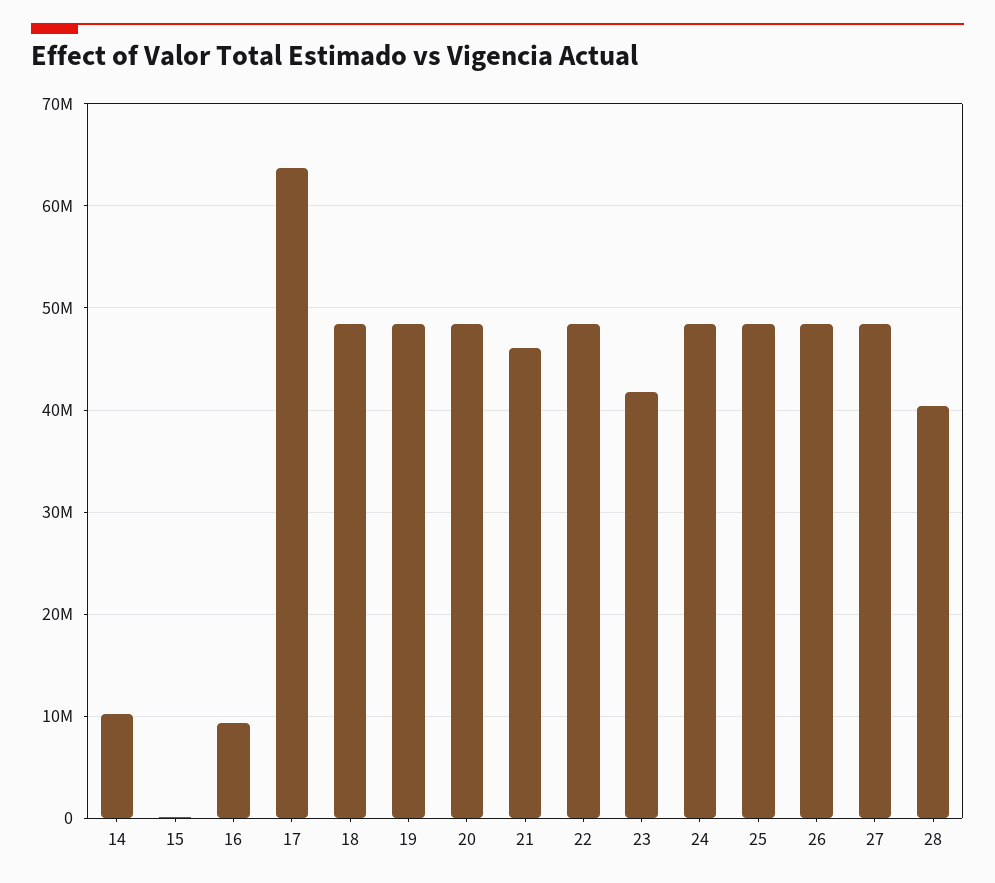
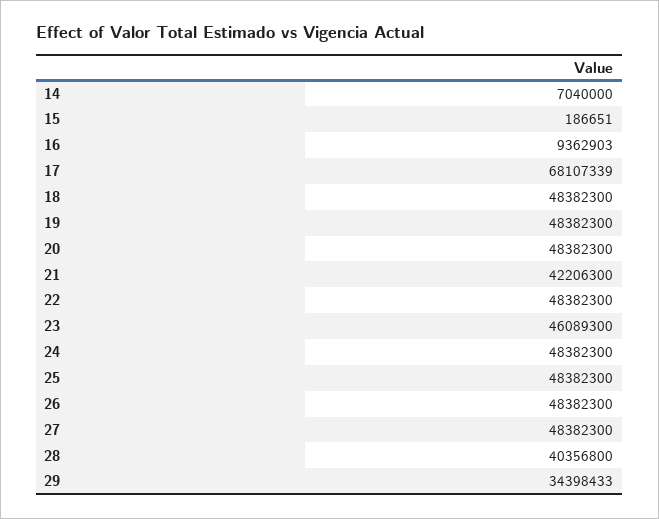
  {
-   "14": 10000000,
+   "14": 7040000,
    "15": 186651,
    "16": 9362903,
-   "17": 64000000,
+   "17": 68107339,
    "18": 48382300,
    "19": 48382300,
    "20": 48382300,
-   "21": 46000000,
+   "21": 42206300,
    "22": 48382300,
-   "23": 42000000,
+   "23": 46089300,
    "24": 48382300,
    "25": 48382300,
    "26": 48382300,
    "27": 48382300,
-   "28": 40356800
+   "28": 40356800,
+   "29": 34398433
  }

